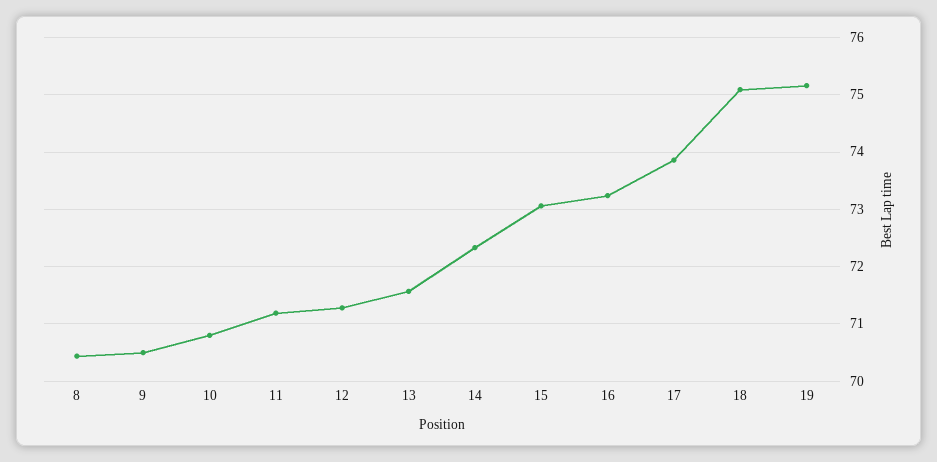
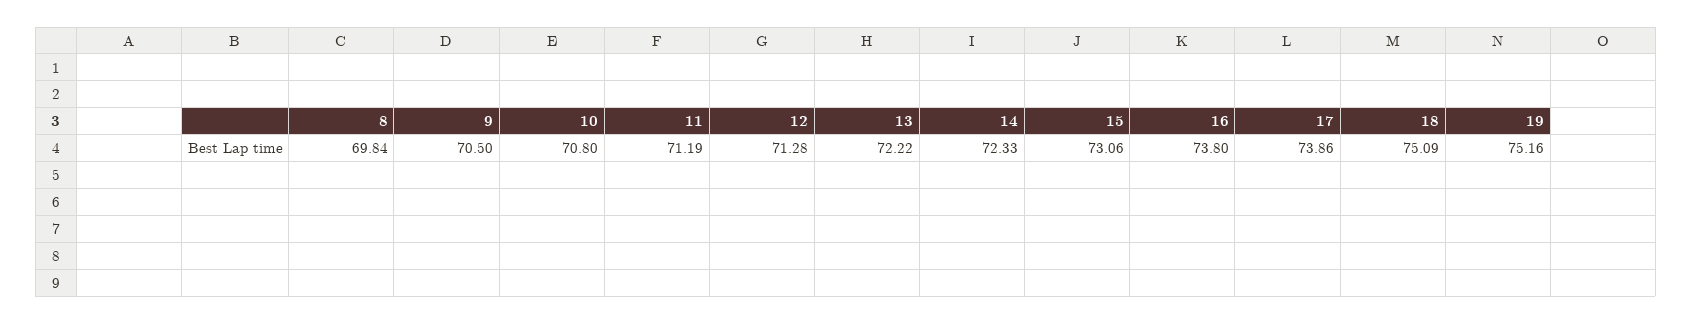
  {
-   "8": 70.4,
+   "8": 69.84,
    "9": 70.5,
    "10": 70.8,
    "11": 71.19,
    "12": 71.28,
-   "13": 71.6,
+   "13": 72.22,
    "14": 72.33,
    "15": 73.06,
-   "16": 73.2,
+   "16": 73.8,
    "17": 73.86,
    "18": 75.09,
    "19": 75.16
  }

